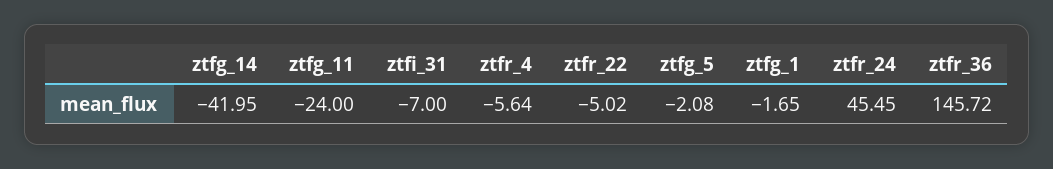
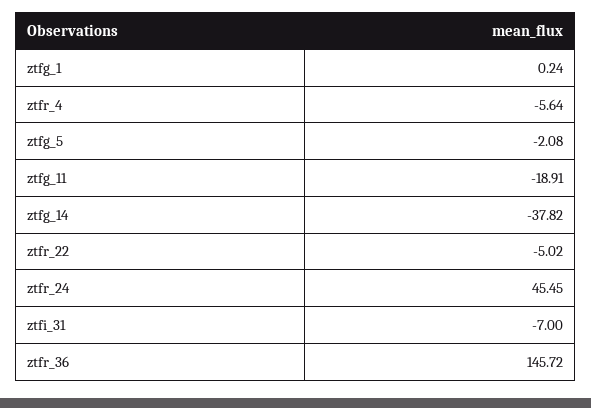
  {
-   "ztfg_14": -41.95,
+   "ztfg_14": -37.82,
-   "ztfg_11": -24,
+   "ztfg_11": -18.91,
    "ztfi_31": -7,
    "ztfr_4": -5.64,
    "ztfr_22": -5.02,
    "ztfg_5": -2.08,
-   "ztfg_1": -1.65,
+   "ztfg_1": 0.24,
    "ztfr_24": 45.45,
    "ztfr_36": 145.72
  }

